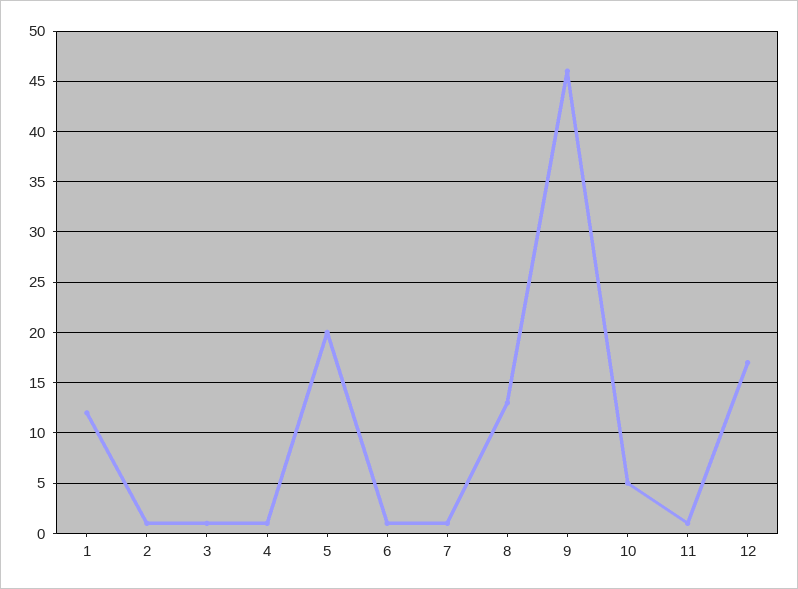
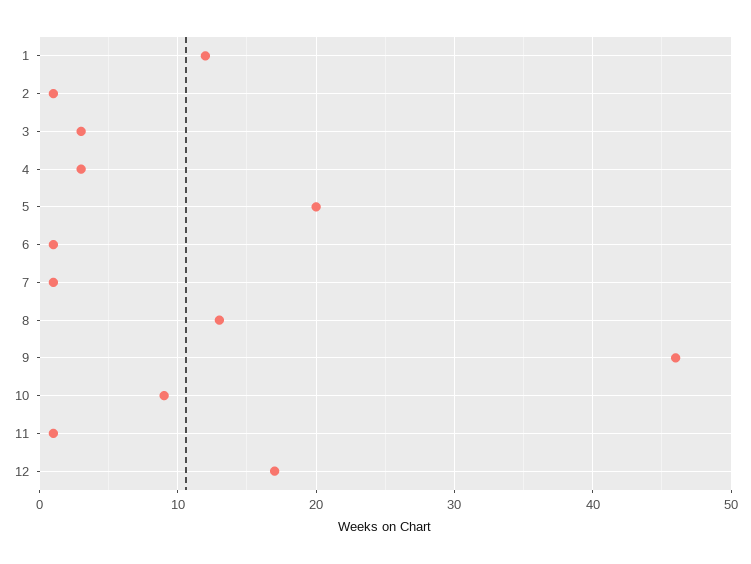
  {
    "1": 12,
    "2": 1,
-   "3": 1,
+   "3": 3,
-   "4": 1,
+   "4": 3,
    "5": 20,
    "6": 1,
    "7": 1,
    "8": 13,
    "9": 46,
-   "10": 5,
+   "10": 9,
    "11": 1,
    "12": 17
  }

